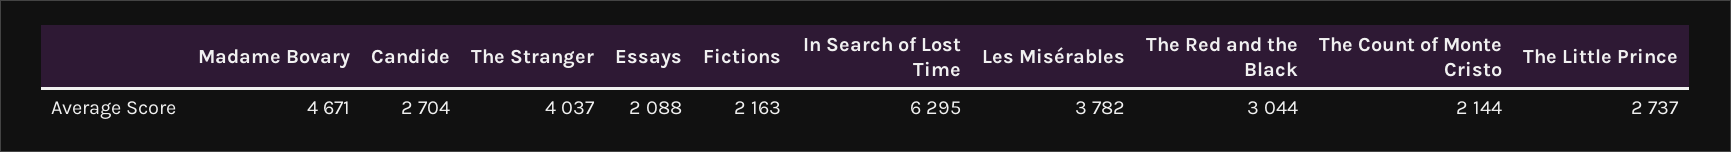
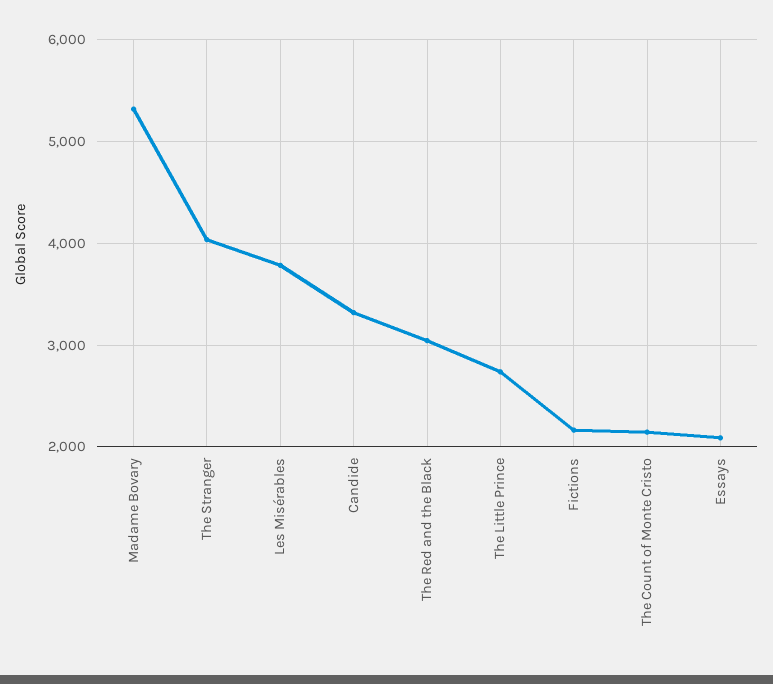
  {
-   "Madame Bovary": 4671,
+   "Madame Bovary": 5300,
-   "Candide": 2704,
+   "Candide": 3300,
    "The Stranger": 4037,
    "Essays": 2088,
    "Fictions": 2163,
-   "In Search of Lost Time": 6295,
    "Les Misérables": 3782,
    "The Red and the Black": 3044,
    "The Count of Monte Cristo": 2144,
    "The Little Prince": 2737
  }

